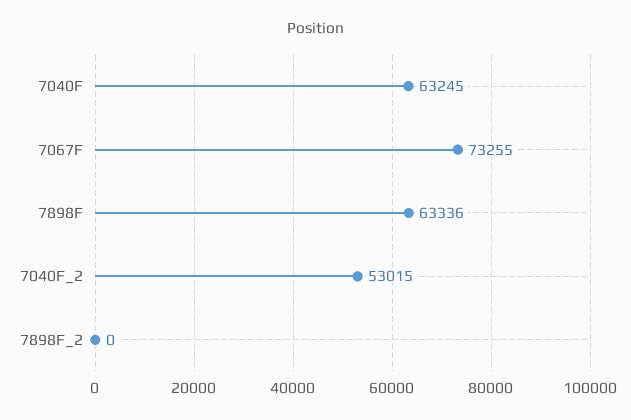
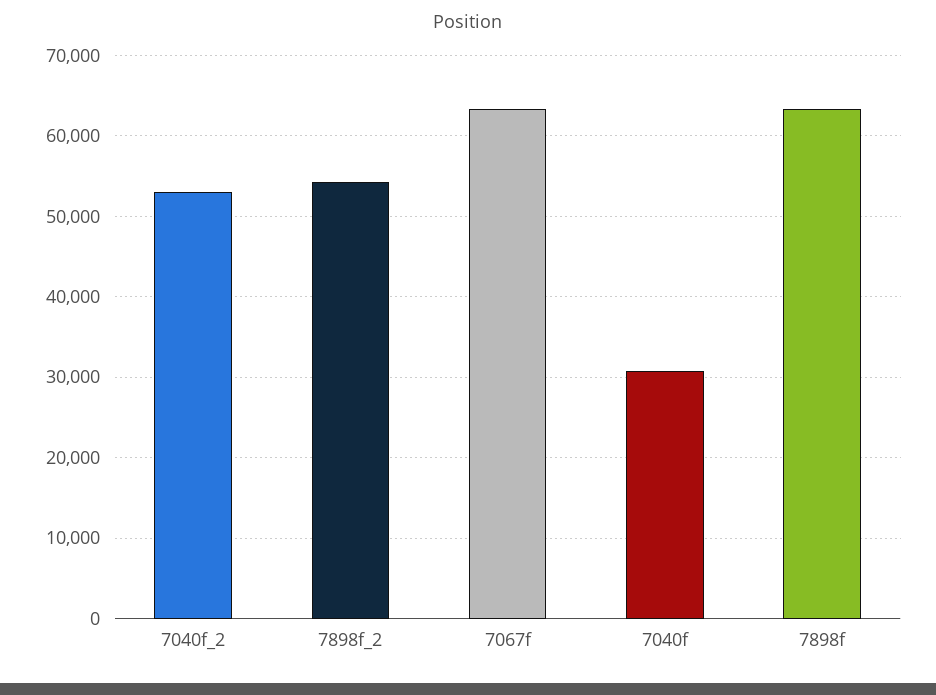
  {
-   "7040F": 63245,
+   "7040F": 31000,
-   "7067F": 73255,
+   "7067F": 63000,
    "7898F": 63336,
    "7040F_2": 53015,
-   "7898F_2": 0
+   "7898F_2": 54000
  }

